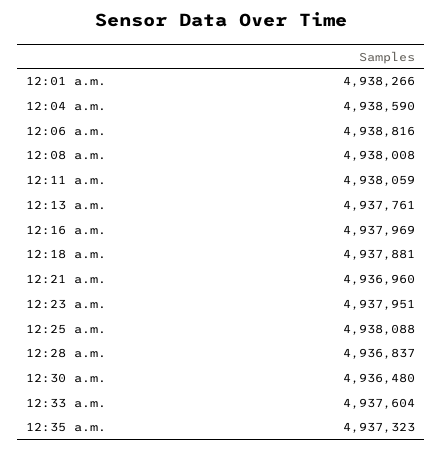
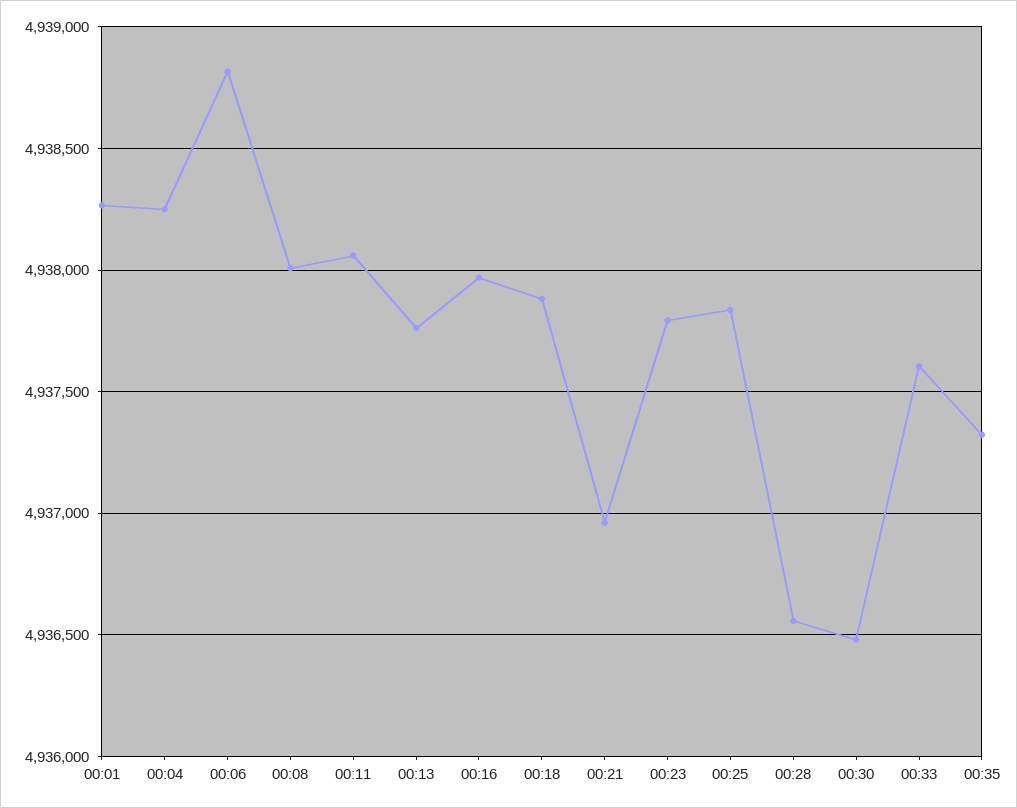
  {
    "12:01 a.m.": 4938266,
-   "12:04 a.m.": 4938590,
+   "12:04 a.m.": 4938250,
    "12:06 a.m.": 4938816,
    "12:08 a.m.": 4938008,
    "12:11 a.m.": 4938059,
    "12:13 a.m.": 4937761,
    "12:16 a.m.": 4937969,
    "12:18 a.m.": 4937881,
    "12:21 a.m.": 4936960,
-   "12:23 a.m.": 4937951,
+   "12:23 a.m.": 4937800,
-   "12:25 a.m.": 4938088,
+   "12:25 a.m.": 4937850,
-   "12:28 a.m.": 4936837,
+   "12:28 a.m.": 4936550,
    "12:30 a.m.": 4936480,
    "12:33 a.m.": 4937604,
    "12:35 a.m.": 4937323
  }

